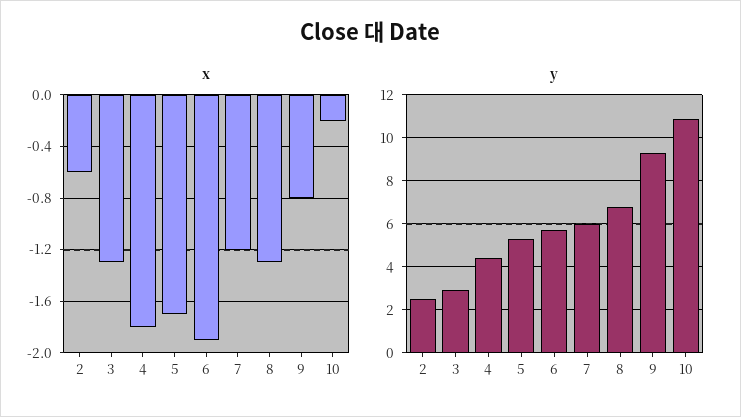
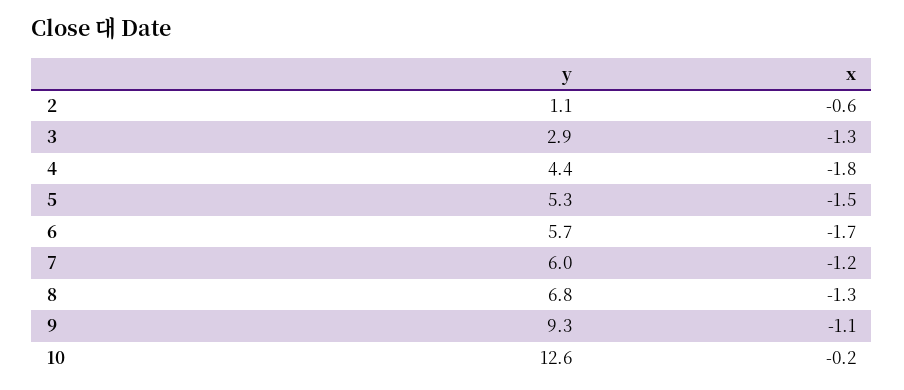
  {
    "x": {
      "2": -0.6,
      "3": -1.3,
      "4": -1.8,
-     "5": -1.7,
+     "5": -1.5,
-     "6": -1.9,
+     "6": -1.7,
      "7": -1.2,
      "8": -1.3,
-     "9": -0.8,
+     "9": -1.1,
      "10": -0.2
    },
    "y": {
-     "2": 2.5,
+     "2": 1.1,
      "3": 2.9,
      "4": 4.4,
      "5": 5.3,
      "6": 5.7,
      "7": 6,
      "8": 6.8,
      "9": 9.3,
-     "10": 11
+     "10": 12.6
    }
  }

